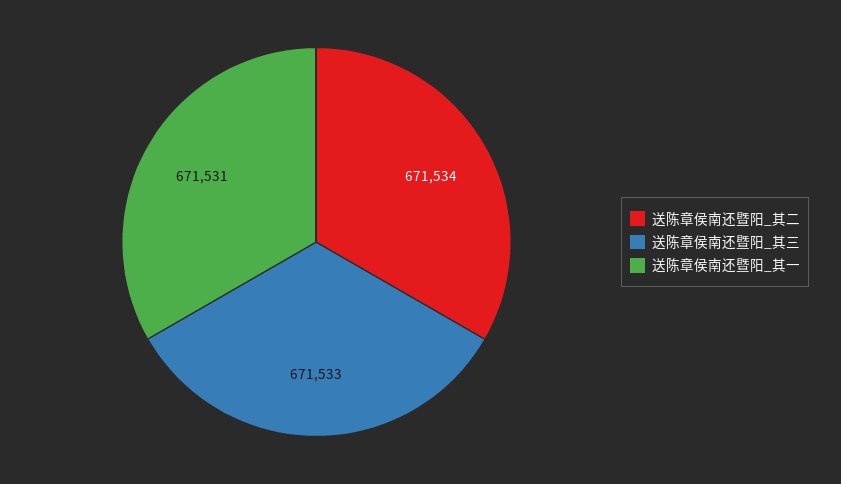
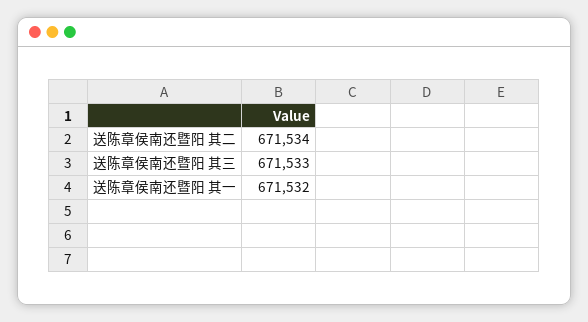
  {
    "送陈章侯南还暨阳_其二": 671534,
    "送陈章侯南还暨阳_其三": 671533,
-   "送陈章侯南还暨阳_其一": 671531
+   "送陈章侯南还暨阳_其一": 671532
  }

